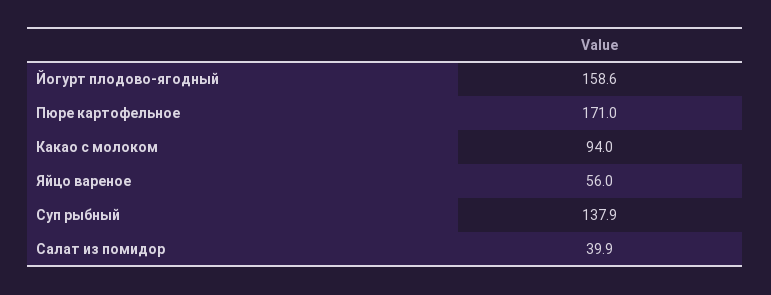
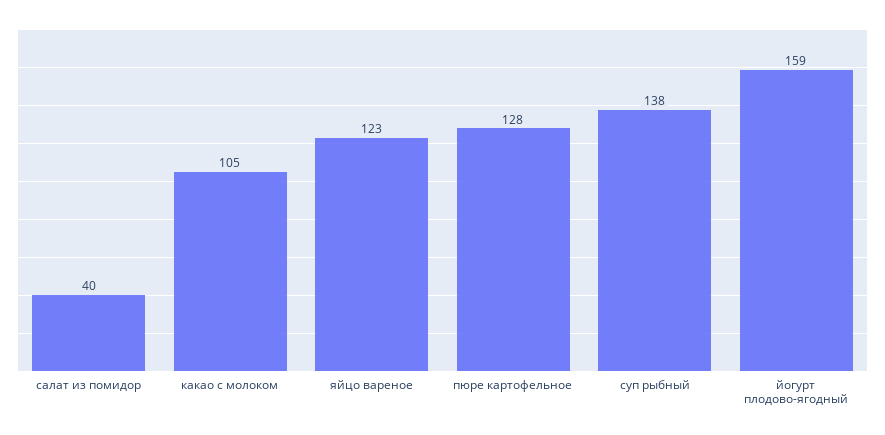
  {
    "Йогурт плодово-ягодный": 158.6,
-   "Пюре картофельное": 171,
+   "Пюре картофельное": 128,
-   "Какао с молоком": 94,
+   "Какао с молоком": 105,
-   "Яйцо вареное": 56,
+   "Яйцо вареное": 123,
    "Суп рыбный": 137.9,
    "Салат из помидор": 39.9
  }

